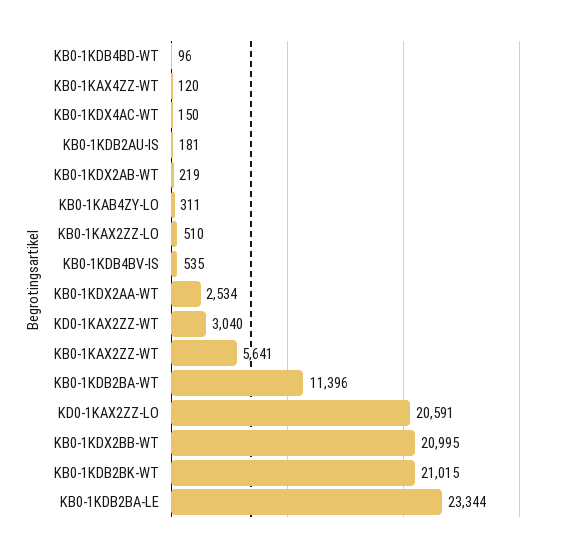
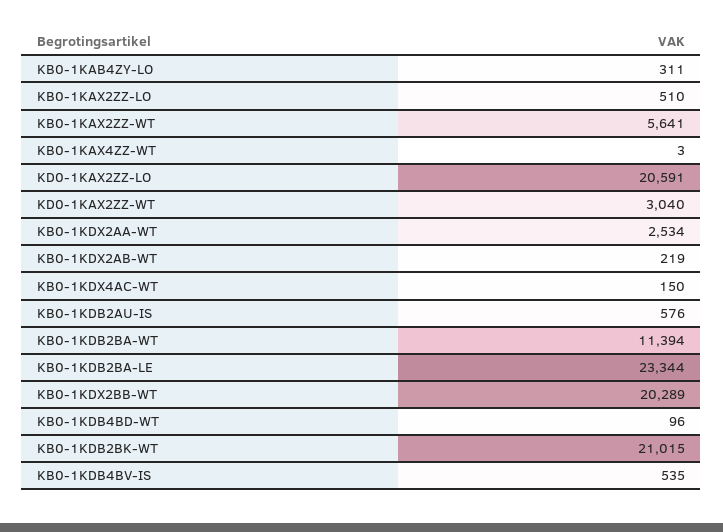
  {
    "KB0-1KDB4BD-WT": 96,
-   "KB0-1KAX4ZZ-WT": 120,
+   "KB0-1KAX4ZZ-WT": 3,
    "KB0-1KDX4AC-WT": 150,
-   "KB0-1KDB2AU-IS": 181,
+   "KB0-1KDB2AU-IS": 576,
    "KB0-1KDX2AB-WT": 219,
    "KB0-1KAB4ZY-LO": 311,
    "KB0-1KAX2ZZ-LO": 510,
    "KB0-1KDB4BV-IS": 535,
    "KB0-1KDX2AA-WT": 2534,
    "KD0-1KAX2ZZ-WT": 3040,
    "KB0-1KAX2ZZ-WT": 5641,
-   "KB0-1KDB2BA-WT": 11396,
+   "KB0-1KDB2BA-WT": 11394,
    "KD0-1KAX2ZZ-LO": 20591,
-   "KB0-1KDX2BB-WT": 20995,
+   "KB0-1KDX2BB-WT": 20289,
    "KB0-1KDB2BK-WT": 21015,
    "KB0-1KDB2BA-LE": 23344
  }

